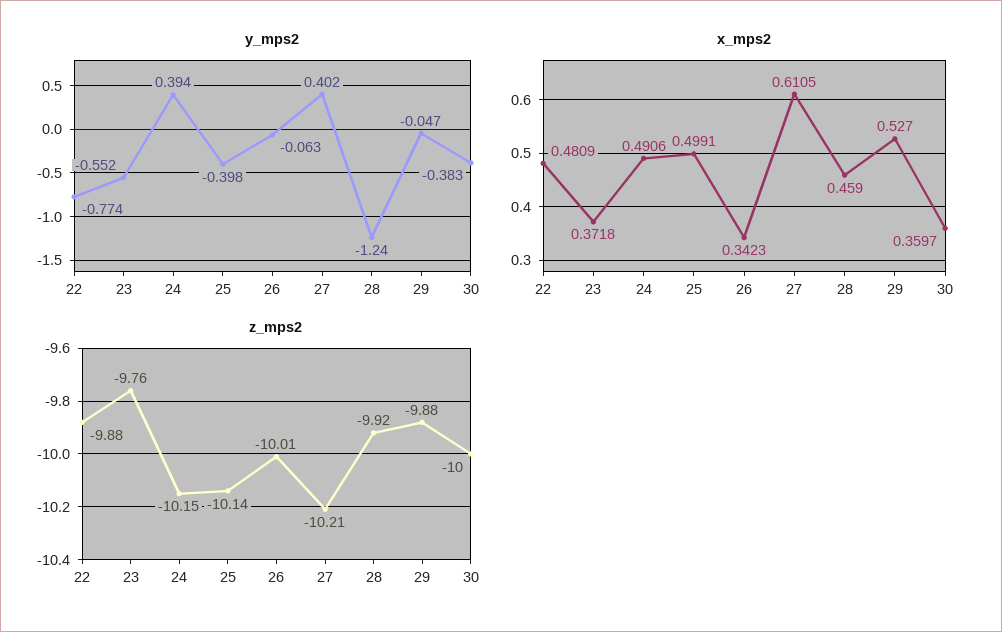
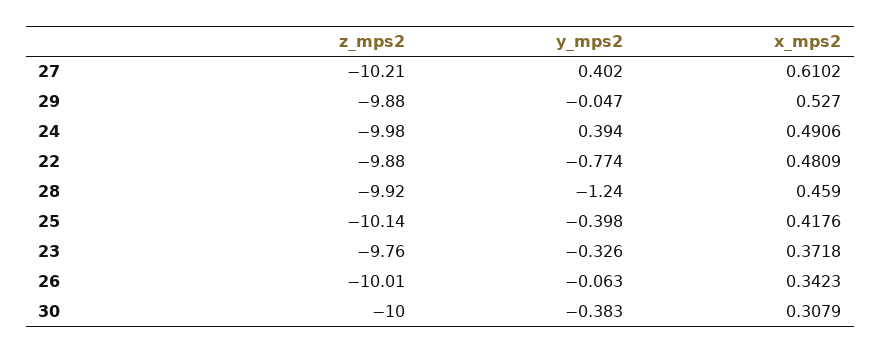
  {
    "y_mps2": {
      "22": -0.774,
-     "23": -0.552,
+     "23": -0.326,
      "24": 0.394,
      "25": -0.398,
      "26": -0.063,
      "27": 0.402,
      "28": -1.24,
      "29": -0.047,
      "30": -0.383
    },
    "x_mps2": {
      "22": 0.4809,
      "23": 0.3718,
      "24": 0.4906,
-     "25": 0.4991,
+     "25": 0.4176,
      "26": 0.3423,
-     "27": 0.6105,
+     "27": 0.6102,
      "28": 0.459,
      "29": 0.527,
-     "30": 0.3597
+     "30": 0.3079
    },
    "z_mps2": {
      "22": -9.88,
      "23": -9.76,
-     "24": -10.15,
+     "24": -9.98,
      "25": -10.14,
      "26": -10.01,
      "27": -10.21,
      "28": -9.92,
      "29": -9.88,
      "30": -10
    }
  }

